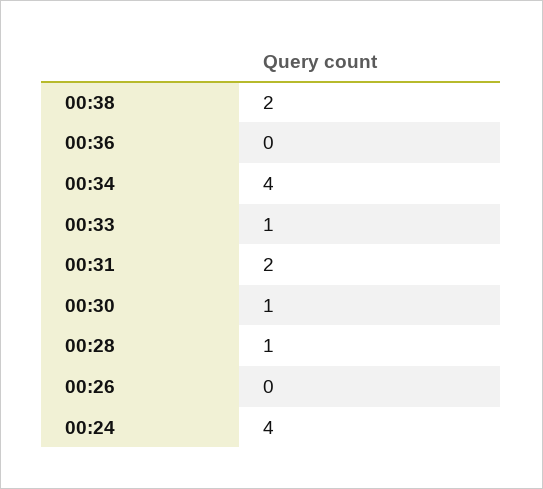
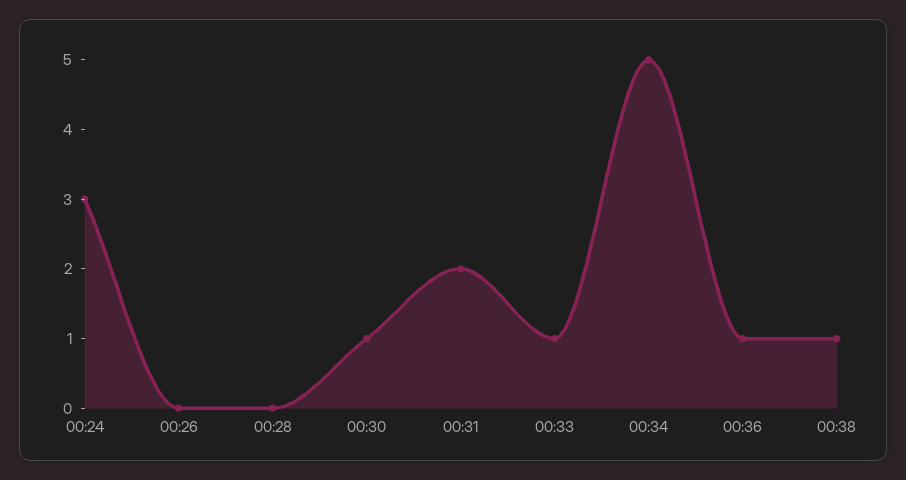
  {
-   "00:38": 2,
+   "00:38": 1,
-   "00:36": 0,
+   "00:36": 1,
-   "00:34": 4,
+   "00:34": 5,
    "00:33": 1,
    "00:31": 2,
    "00:30": 1,
-   "00:28": 1,
+   "00:28": 0,
    "00:26": 0,
-   "00:24": 4
+   "00:24": 3
  }

